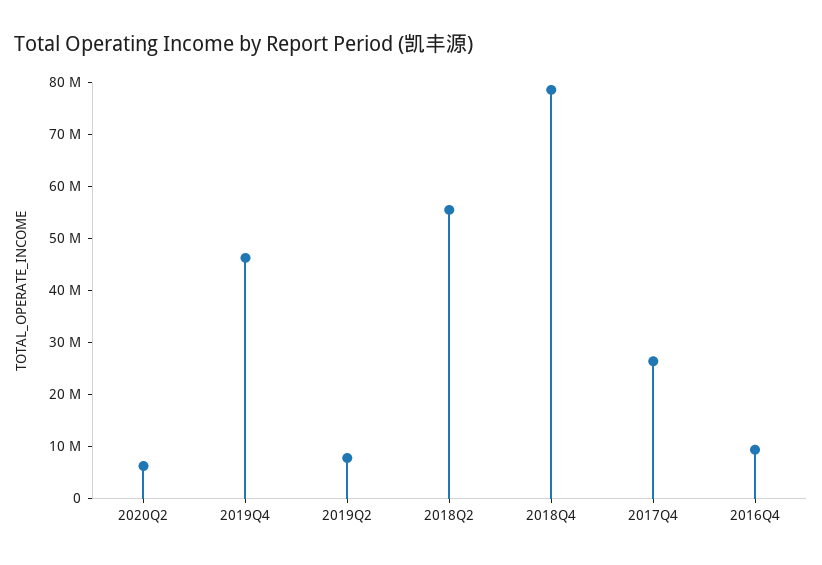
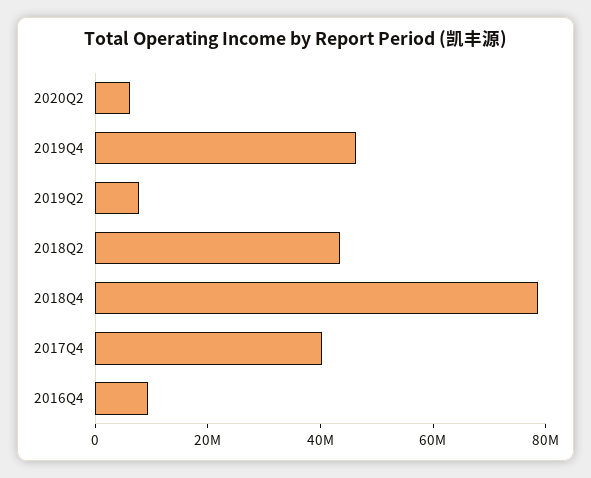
  {
    "2020Q2": 6000000,
    "2019Q4": 46000000,
    "2019Q2": 8000000,
-   "2018Q2": 56000000,
+   "2018Q2": 45000000,
    "2018Q4": 78000000,
-   "2017Q4": 26000000,
+   "2017Q4": 40000000,
    "2016Q4": 10000000
  }

